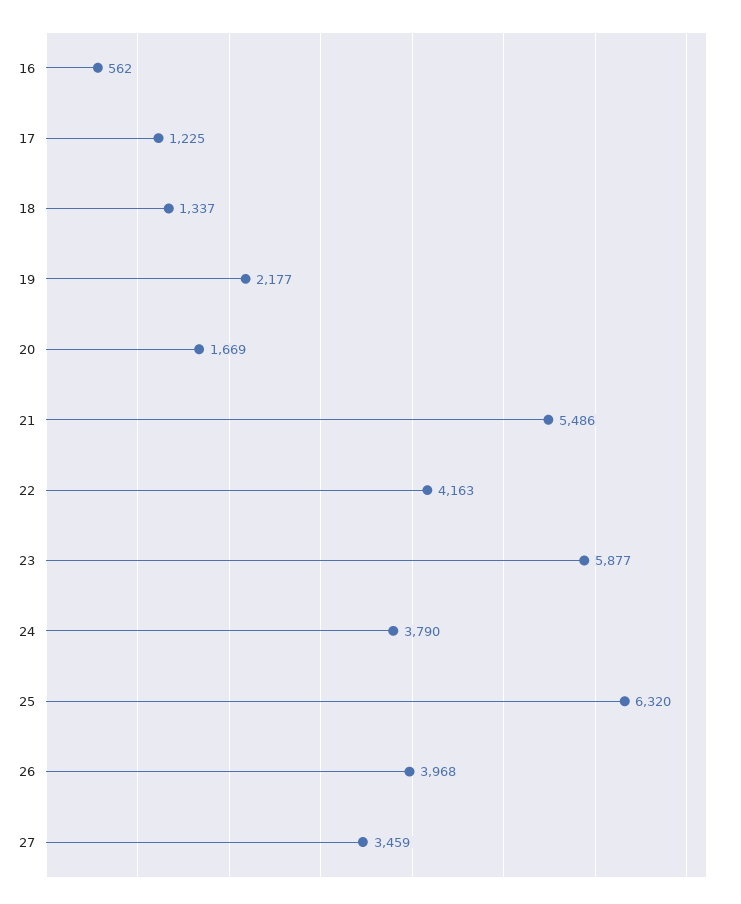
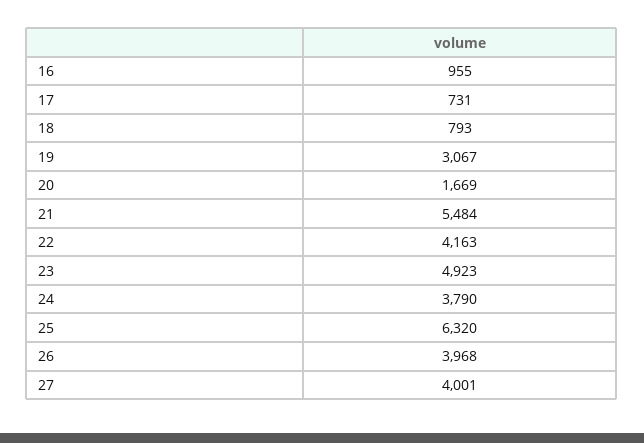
  {
-   "16": 562,
+   "16": 955,
-   "17": 1225,
+   "17": 731,
-   "18": 1337,
+   "18": 793,
-   "19": 2177,
+   "19": 3067,
    "20": 1669,
-   "21": 5486,
+   "21": 5484,
    "22": 4163,
-   "23": 5877,
+   "23": 4923,
    "24": 3790,
    "25": 6320,
    "26": 3968,
-   "27": 3459
+   "27": 4001
  }

